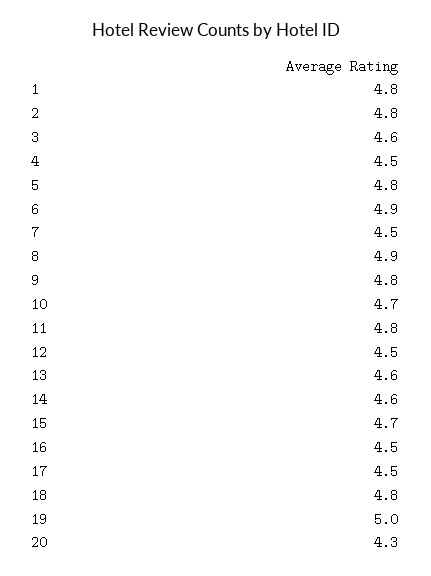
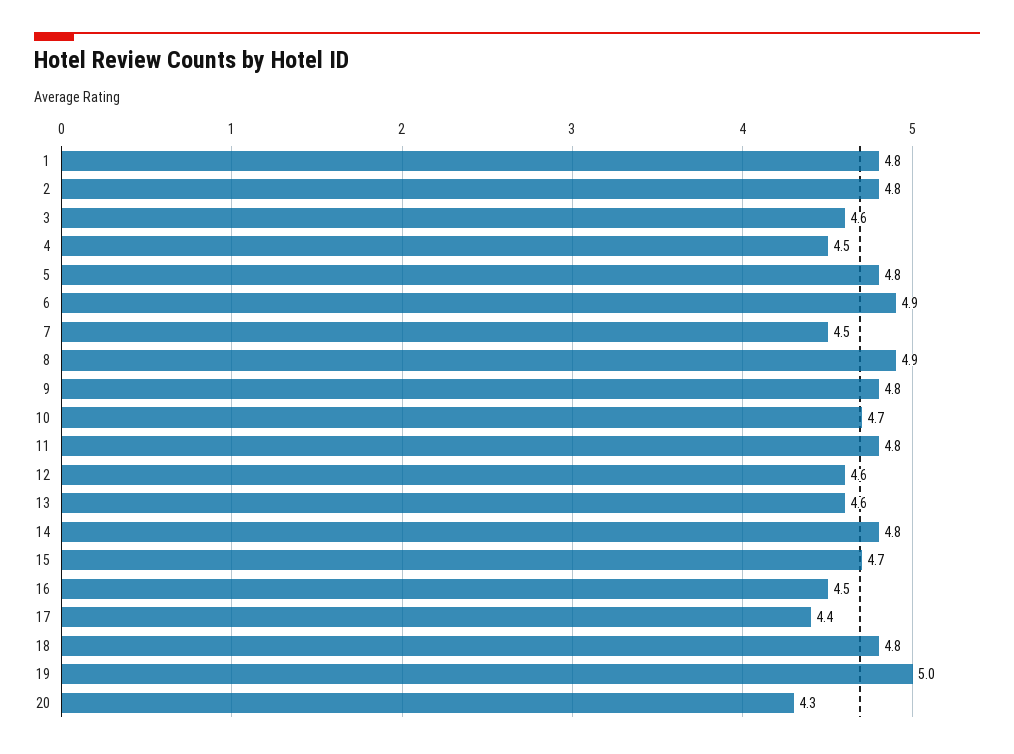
  {
    "1": 4.8,
    "2": 4.8,
    "3": 4.6,
    "4": 4.5,
    "5": 4.8,
    "6": 4.9,
    "7": 4.5,
    "8": 4.9,
    "9": 4.8,
    "10": 4.7,
    "11": 4.8,
-   "12": 4.5,
+   "12": 4.6,
    "13": 4.6,
-   "14": 4.6,
+   "14": 4.8,
    "15": 4.7,
    "16": 4.5,
-   "17": 4.5,
+   "17": 4.4,
    "18": 4.8,
    "19": 5,
    "20": 4.3
  }

